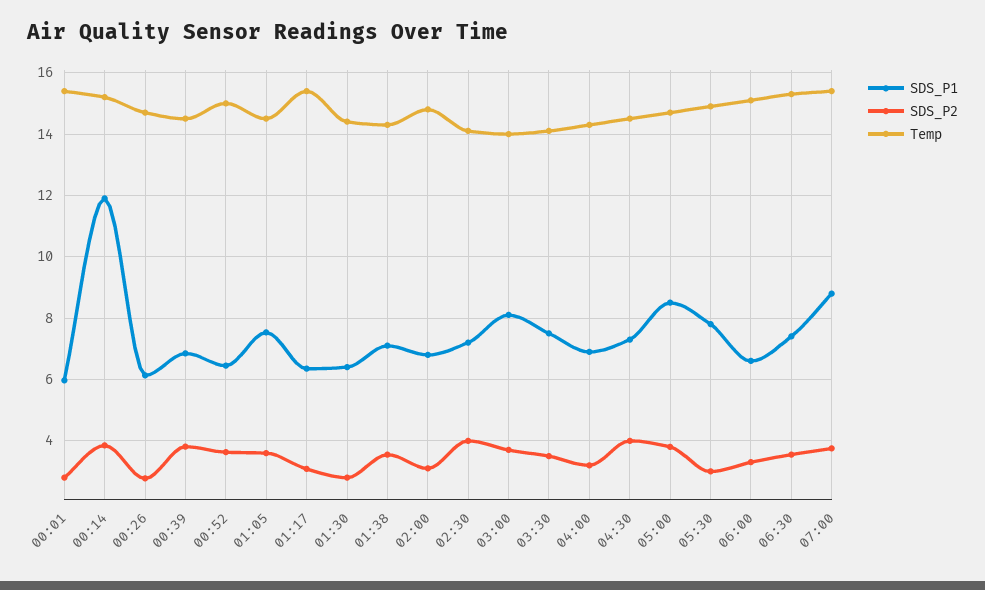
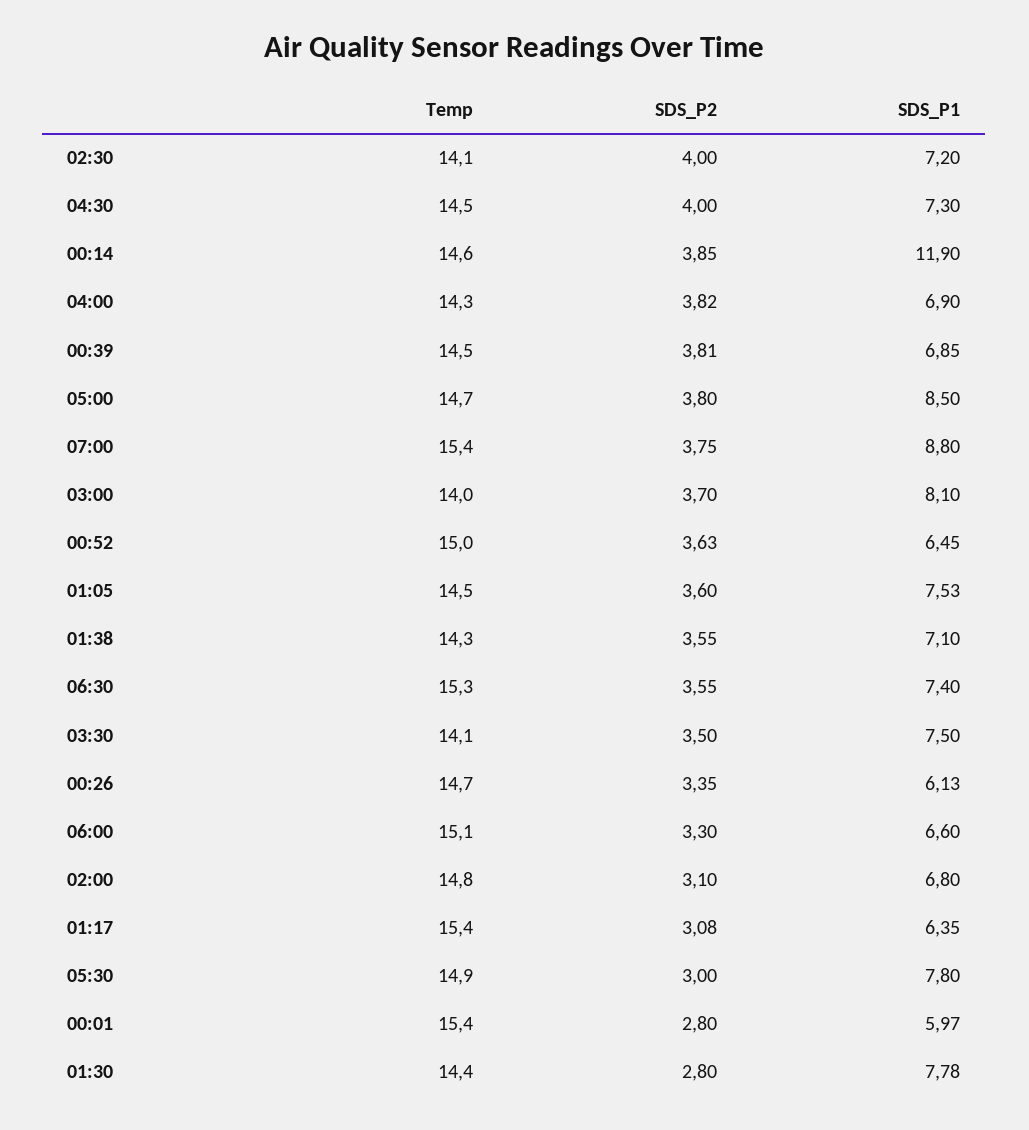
  {
    "SDS_P1": {
      "00:01": 5.97,
      "00:14": 11.9,
      "00:26": 6.13,
      "00:39": 6.85,
      "00:52": 6.45,
      "01:05": 7.53,
      "01:17": 6.35,
-     "01:30": 6.4,
+     "01:30": 7.78,
      "01:38": 7.1,
      "02:00": 6.8,
      "02:30": 7.2,
      "03:00": 8.1,
      "03:30": 7.5,
      "04:00": 6.9,
      "04:30": 7.3,
      "05:00": 8.5,
      "05:30": 7.8,
      "06:00": 6.6,
      "06:30": 7.4,
      "07:00": 8.8
    },
    "SDS_P2": {
      "00:01": 2.8,
      "00:14": 3.85,
-     "00:26": 2.8,
+     "00:26": 3.35,
      "00:39": 3.81,
      "00:52": 3.63,
      "01:05": 3.6,
      "01:17": 3.08,
      "01:30": 2.8,
      "01:38": 3.55,
      "02:00": 3.1,
      "02:30": 4,
      "03:00": 3.7,
      "03:30": 3.5,
-     "04:00": 3.2,
+     "04:00": 3.82,
      "04:30": 4,
      "05:00": 3.8,
      "05:30": 3,
      "06:00": 3.3,
      "06:30": 3.55,
      "07:00": 3.75
    },
    "Temp": {
      "00:01": 15.4,
-     "00:14": 15.2,
+     "00:14": 14.6,
      "00:26": 14.7,
      "00:39": 14.5,
      "00:52": 15,
      "01:05": 14.5,
      "01:17": 15.4,
      "01:30": 14.4,
      "01:38": 14.3,
      "02:00": 14.8,
      "02:30": 14.1,
      "03:00": 14,
      "03:30": 14.1,
      "04:00": 14.3,
      "04:30": 14.5,
      "05:00": 14.7,
      "05:30": 14.9,
      "06:00": 15.1,
      "06:30": 15.3,
      "07:00": 15.4
    }
  }

